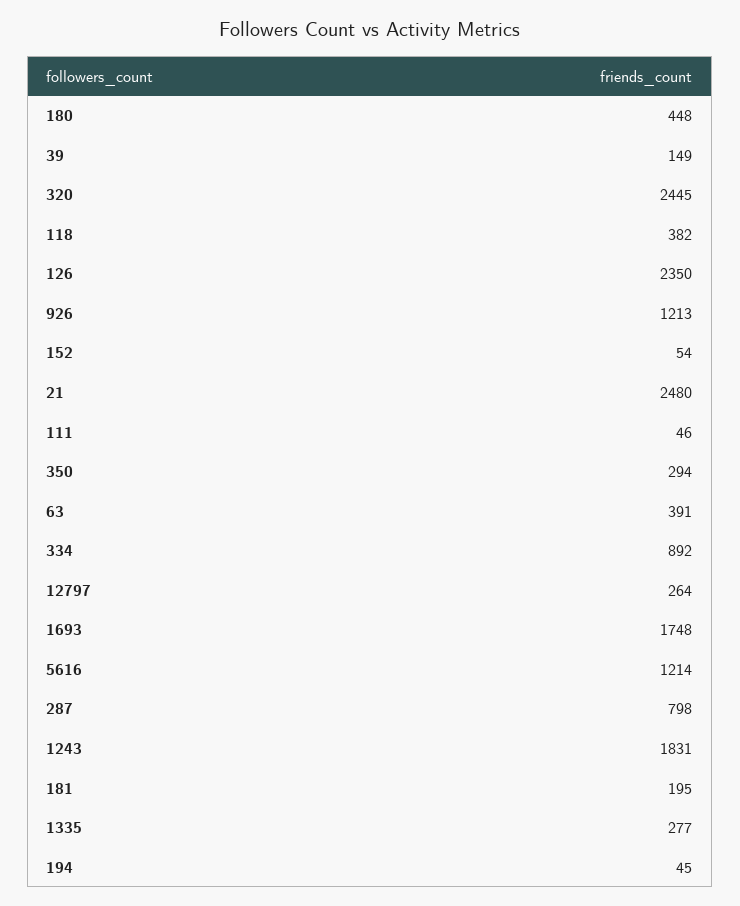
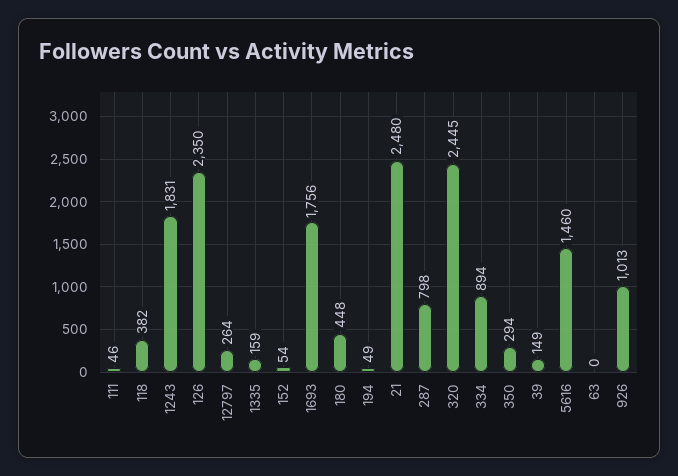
  {
    "180": 448,
    "39": 149,
    "320": 2445,
    "118": 382,
    "126": 2350,
-   "926": 1213,
+   "926": 1013,
    "152": 54,
    "21": 2480,
    "111": 46,
    "350": 294,
-   "63": 391,
+   "63": 0,
-   "334": 892,
+   "334": 894,
    "12797": 264,
-   "1693": 1748,
+   "1693": 1756,
-   "5616": 1214,
+   "5616": 1460,
    "287": 798,
    "1243": 1831,
-   "181": 195,
-   "1335": 277,
+   "1335": 159,
-   "194": 45
+   "194": 49
  }

